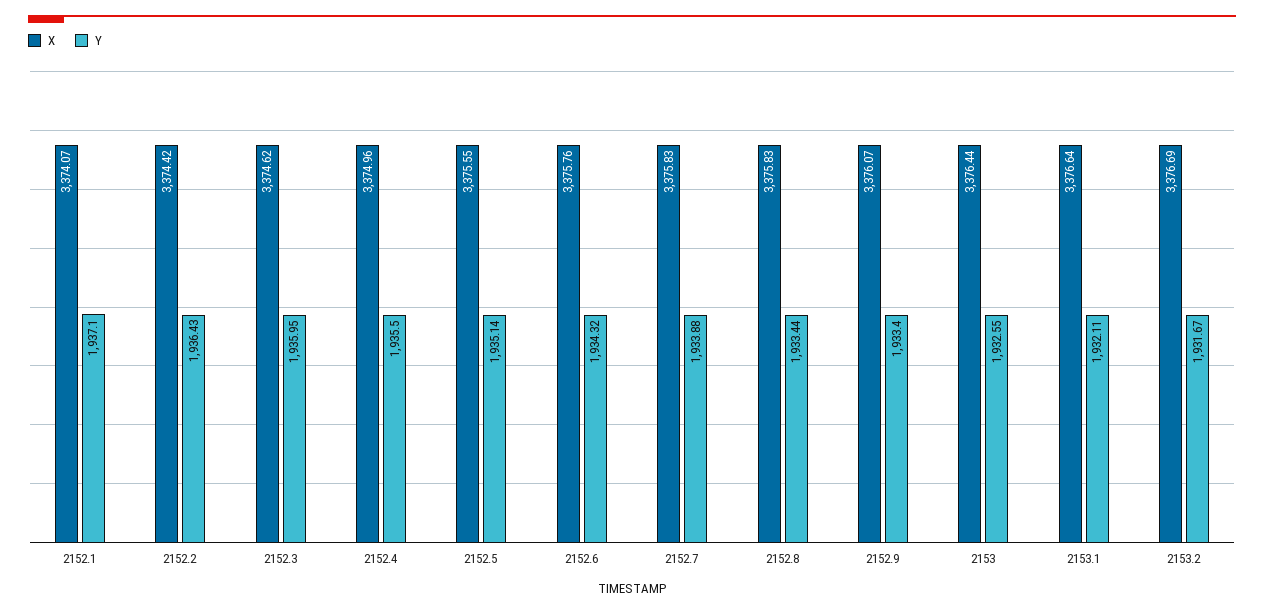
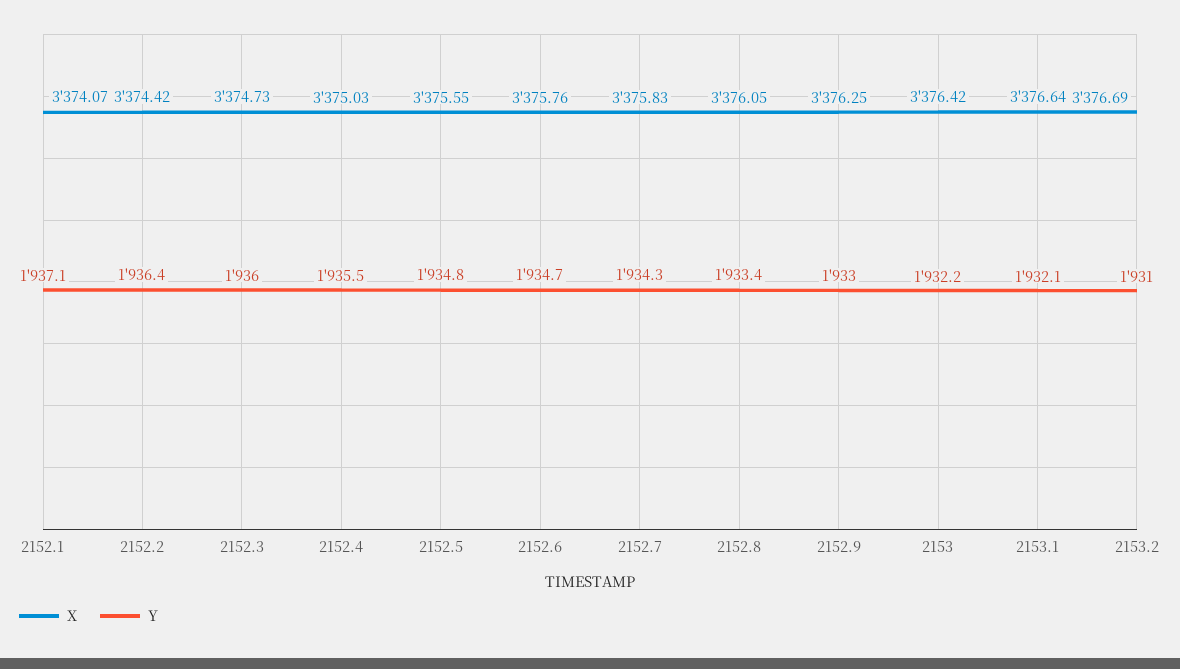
  {
    "X": {
      "2152.1": 3374.07,
      "2152.2": 3374.42,
-     "2152.3": 3374.62,
+     "2152.3": 3374.73,
-     "2152.4": 3374.96,
+     "2152.4": 3375.03,
      "2152.5": 3375.55,
      "2152.6": 3375.76,
      "2152.7": 3375.83,
-     "2152.8": 3375.83,
+     "2152.8": 3376.05,
-     "2152.9": 3376.07,
+     "2152.9": 3376.25,
-     "2153": 3376.44,
+     "2153": 3376.42,
      "2153.1": 3376.64,
      "2153.2": 3376.69
    },
    "Y": {
      "2152.1": 1937.1,
      "2152.2": 1936.43,
      "2152.3": 1935.95,
      "2152.4": 1935.5,
-     "2152.5": 1935.14,
+     "2152.5": 1934.8,
-     "2152.6": 1934.32,
+     "2152.6": 1934.7,
-     "2152.7": 1933.88,
+     "2152.7": 1934.3,
      "2152.8": 1933.44,
-     "2152.9": 1933.4,
+     "2152.9": 1933,
-     "2153": 1932.55,
+     "2153": 1932.2,
      "2153.1": 1932.11,
-     "2153.2": 1931.67
+     "2153.2": 1931
    }
  }

